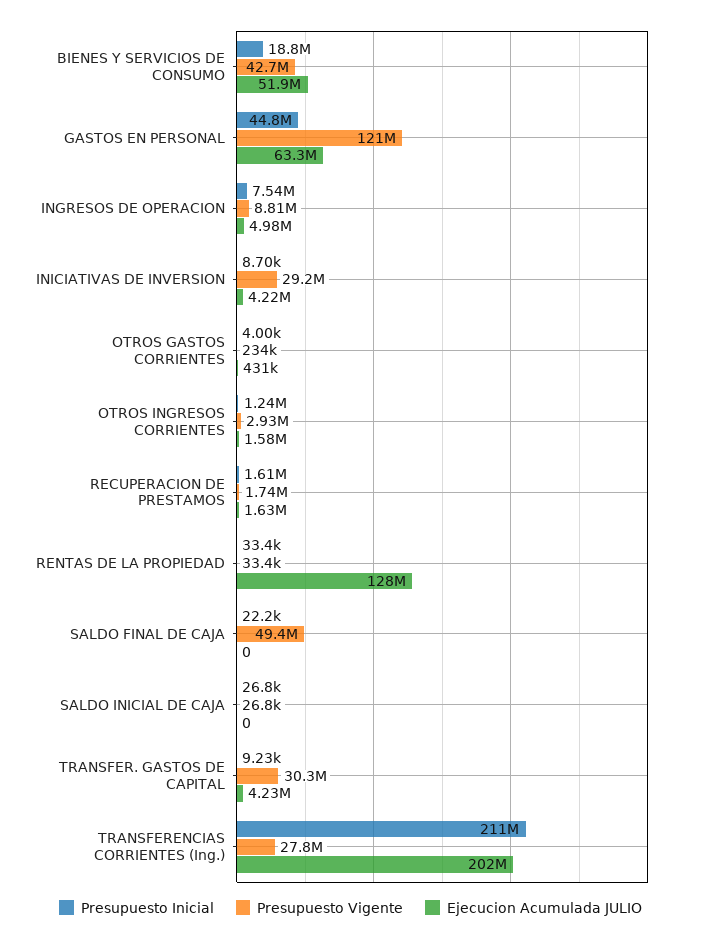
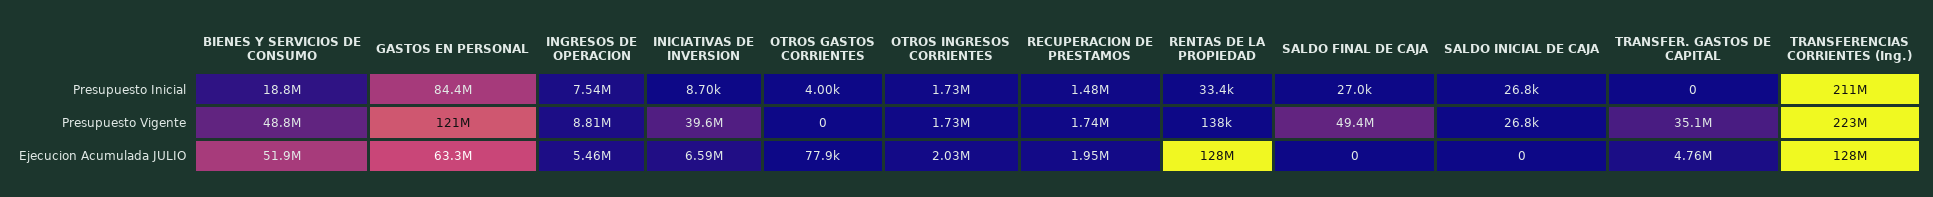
  {
    "Presupuesto Inicial": {
      "BIENES Y SERVICIOS DE CONSUMO": 18800000,
-     "GASTOS EN PERSONAL": 44800000,
+     "GASTOS EN PERSONAL": 84400000,
      "INGRESOS DE OPERACION": 7540000,
      "INICIATIVAS DE INVERSION": 8700,
      "OTROS GASTOS CORRIENTES": 4000,
-     "OTROS INGRESOS CORRIENTES": 1240000,
+     "OTROS INGRESOS CORRIENTES": 1730000,
-     "RECUPERACION DE PRESTAMOS": 1610000,
+     "RECUPERACION DE PRESTAMOS": 1480000,
      "RENTAS DE LA PROPIEDAD": 33400,
-     "SALDO FINAL DE CAJA": 22200,
+     "SALDO FINAL DE CAJA": 27000,
      "SALDO INICIAL DE CAJA": 26800,
-     "TRANSFER. GASTOS DE CAPITAL": 9230,
+     "TRANSFER. GASTOS DE CAPITAL": 0,
      "TRANSFERENCIAS CORRIENTES (Ing.)": 211000000
    },
    "Presupuesto Vigente": {
-     "BIENES Y SERVICIOS DE CONSUMO": 42700000,
+     "BIENES Y SERVICIOS DE CONSUMO": 48800000,
      "GASTOS EN PERSONAL": 121000000,
      "INGRESOS DE OPERACION": 8810000,
-     "INICIATIVAS DE INVERSION": 29200000,
+     "INICIATIVAS DE INVERSION": 39600000,
-     "OTROS GASTOS CORRIENTES": 234000,
+     "OTROS GASTOS CORRIENTES": 0,
-     "OTROS INGRESOS CORRIENTES": 2930000,
+     "OTROS INGRESOS CORRIENTES": 1730000,
      "RECUPERACION DE PRESTAMOS": 1740000,
-     "RENTAS DE LA PROPIEDAD": 33400,
+     "RENTAS DE LA PROPIEDAD": 138000,
      "SALDO FINAL DE CAJA": 49400000,
      "SALDO INICIAL DE CAJA": 26800,
-     "TRANSFER. GASTOS DE CAPITAL": 30300000,
+     "TRANSFER. GASTOS DE CAPITAL": 35100000,
-     "TRANSFERENCIAS CORRIENTES (Ing.)": 27800000
+     "TRANSFERENCIAS CORRIENTES (Ing.)": 223000000
    },
    "Ejecucion Acumulada JULIO": {
      "BIENES Y SERVICIOS DE CONSUMO": 51900000,
      "GASTOS EN PERSONAL": 63300000,
-     "INGRESOS DE OPERACION": 4980000,
+     "INGRESOS DE OPERACION": 5460000,
-     "INICIATIVAS DE INVERSION": 4220000,
+     "INICIATIVAS DE INVERSION": 6590000,
-     "OTROS GASTOS CORRIENTES": 431000,
+     "OTROS GASTOS CORRIENTES": 77900,
-     "OTROS INGRESOS CORRIENTES": 1580000,
+     "OTROS INGRESOS CORRIENTES": 2030000,
-     "RECUPERACION DE PRESTAMOS": 1630000,
+     "RECUPERACION DE PRESTAMOS": 1950000,
      "RENTAS DE LA PROPIEDAD": 128000000,
      "SALDO FINAL DE CAJA": 0,
      "SALDO INICIAL DE CAJA": 0,
-     "TRANSFER. GASTOS DE CAPITAL": 4230000,
+     "TRANSFER. GASTOS DE CAPITAL": 4760000,
-     "TRANSFERENCIAS CORRIENTES (Ing.)": 202000000
+     "TRANSFERENCIAS CORRIENTES (Ing.)": 128000000
    }
  }

